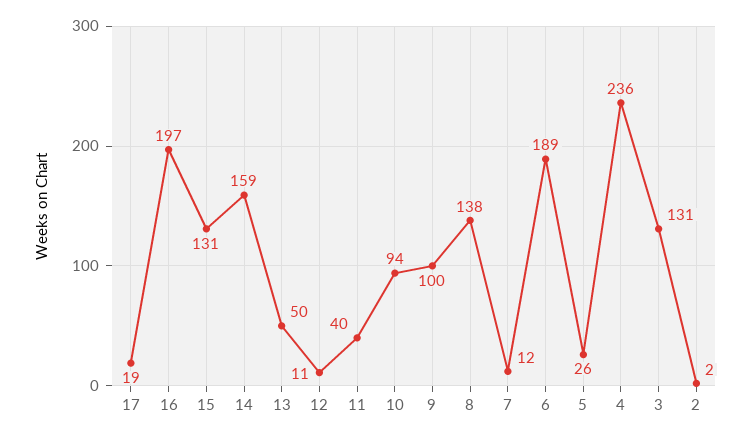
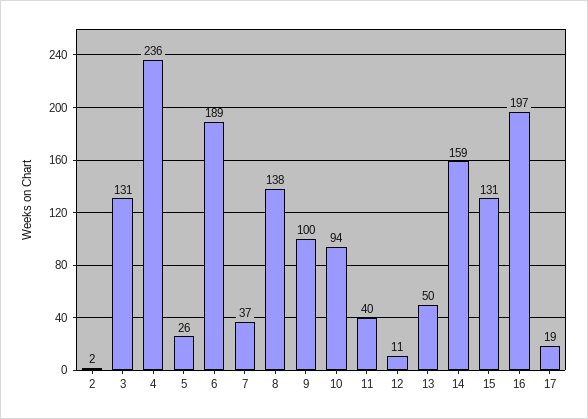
  {
    "17": 19,
    "16": 197,
    "15": 131,
    "14": 159,
    "13": 50,
    "12": 11,
    "11": 40,
    "10": 94,
    "9": 100,
    "8": 138,
-   "7": 12,
+   "7": 37,
    "6": 189,
    "5": 26,
    "4": 236,
    "3": 131,
    "2": 2
  }

